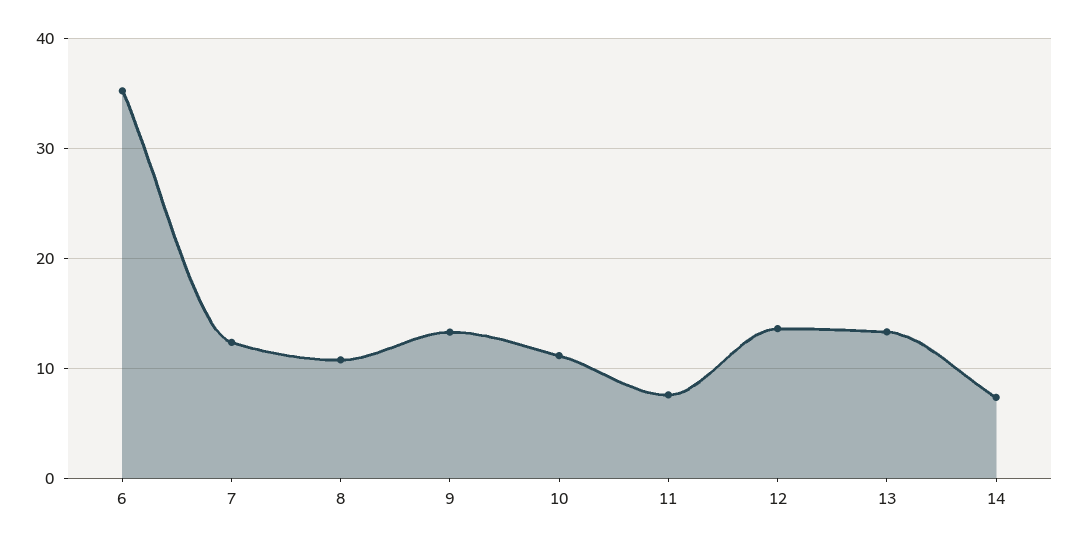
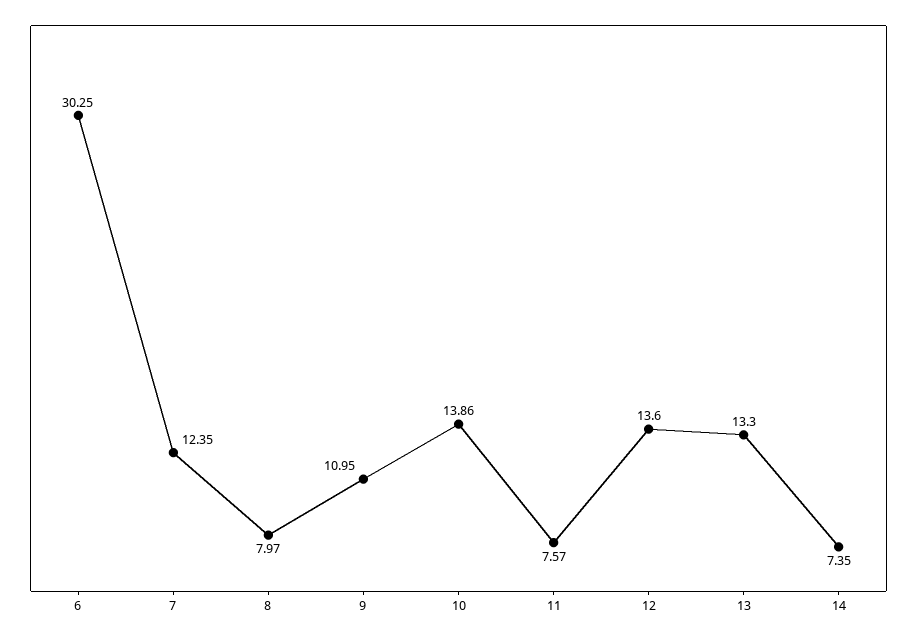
  {
-   "6": 35,
+   "6": 30.25,
    "7": 12.35,
-   "8": 11,
+   "8": 7.97,
-   "9": 13,
+   "9": 10.95,
-   "10": 11,
+   "10": 13.86,
    "11": 7.57,
    "12": 13.6,
    "13": 13.3,
    "14": 7.35
  }

